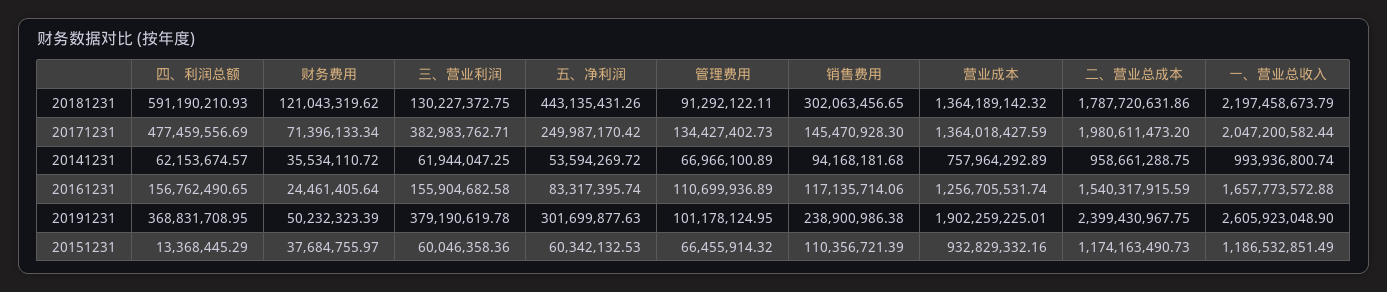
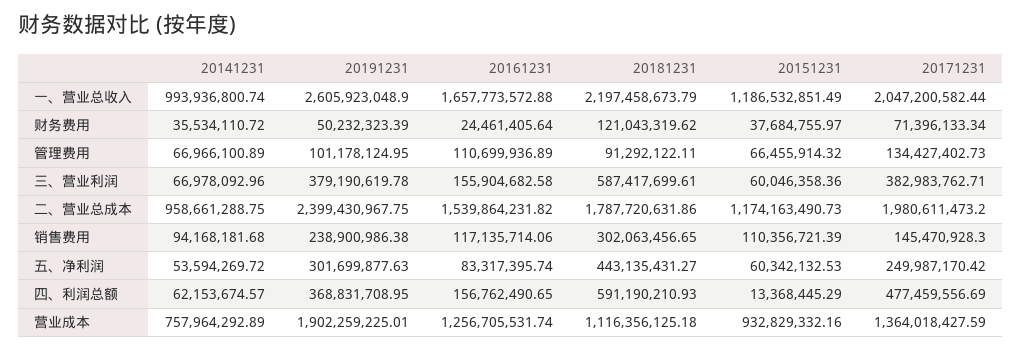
  {
    "四、利润总额": {
      "20181231": 591190210.93,
      "20171231": 477459556.69,
      "20141231": 62153674.57,
      "20161231": 156762490.65,
      "20191231": 368831708.95,
      "20151231": 13368445.29
    },
    "财务费用": {
      "20181231": 121043319.62,
      "20171231": 71396133.34,
      "20141231": 35534110.72,
      "20161231": 24461405.64,
      "20191231": 50232323.39,
      "20151231": 37684755.97
    },
    "三、营业利润": {
-     "20181231": 130227372.75,
+     "20181231": 587417699.61,
      "20171231": 382983762.71,
-     "20141231": 61944047.25,
+     "20141231": 66978092.96,
      "20161231": 155904682.58,
      "20191231": 379190619.78,
      "20151231": 60046358.36
    },
    "五、净利润": {
-     "20181231": 443135431.26,
+     "20181231": 443135431.27,
      "20171231": 249987170.42,
      "20141231": 53594269.72,
      "20161231": 83317395.74,
      "20191231": 301699877.63,
      "20151231": 60342132.53
    },
    "管理费用": {
      "20181231": 91292122.11,
      "20171231": 134427402.73,
      "20141231": 66966100.89,
      "20161231": 110699936.89,
      "20191231": 101178124.95,
      "20151231": 66455914.32
    },
    "销售费用": {
      "20181231": 302063456.65,
      "20171231": 145470928.3,
      "20141231": 94168181.68,
      "20161231": 117135714.06,
      "20191231": 238900986.38,
      "20151231": 110356721.39
    },
    "营业成本": {
-     "20181231": 1364189142.32,
+     "20181231": 1116356125.18,
      "20171231": 1364018427.59,
      "20141231": 757964292.89,
      "20161231": 1256705531.74,
      "20191231": 1902259225.01,
      "20151231": 932829332.16
    },
    "二、营业总成本": {
      "20181231": 1787720631.86,
      "20171231": 1980611473.2,
      "20141231": 958661288.75,
-     "20161231": 1540317915.59,
+     "20161231": 1539864231.82,
      "20191231": 2399430967.75,
      "20151231": 1174163490.73
    },
    "一、营业总收入": {
      "20181231": 2197458673.79,
      "20171231": 2047200582.44,
      "20141231": 993936800.74,
      "20161231": 1657773572.88,
      "20191231": 2605923048.9,
      "20151231": 1186532851.49
    }
  }

